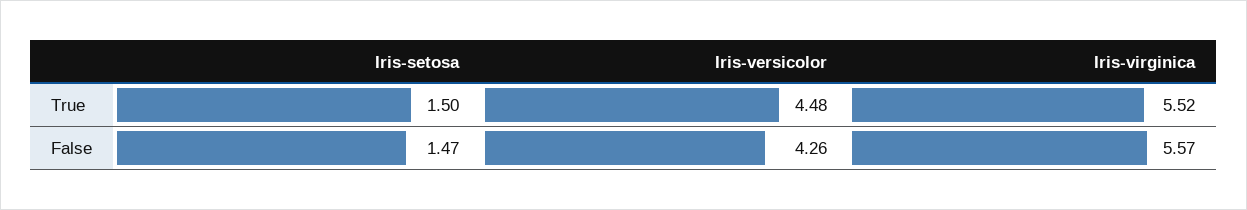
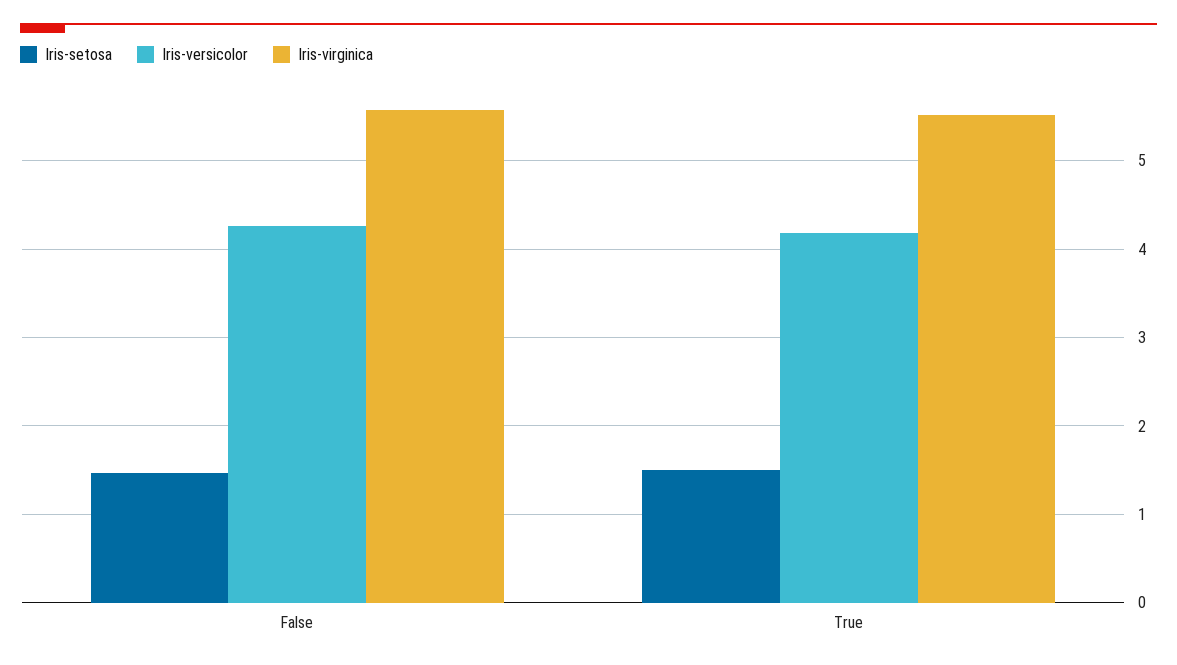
  {
    "Iris-setosa": {
      "True": 1.5,
      "False": 1.47
    },
    "Iris-versicolor": {
-     "True": 4.48,
+     "True": 4.2,
      "False": 4.26
    },
    "Iris-virginica": {
      "True": 5.52,
      "False": 5.57
    }
  }

